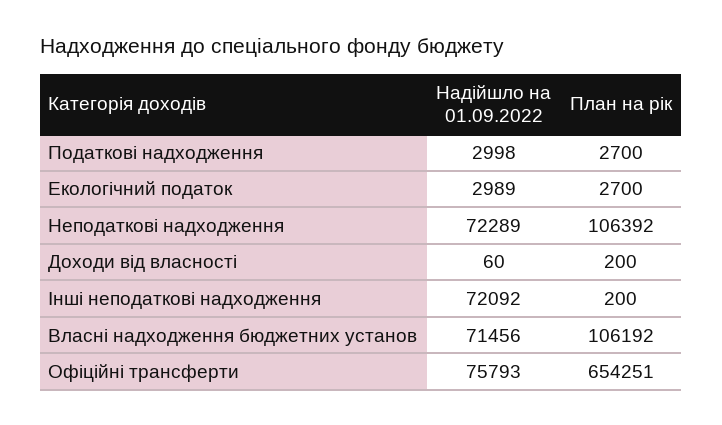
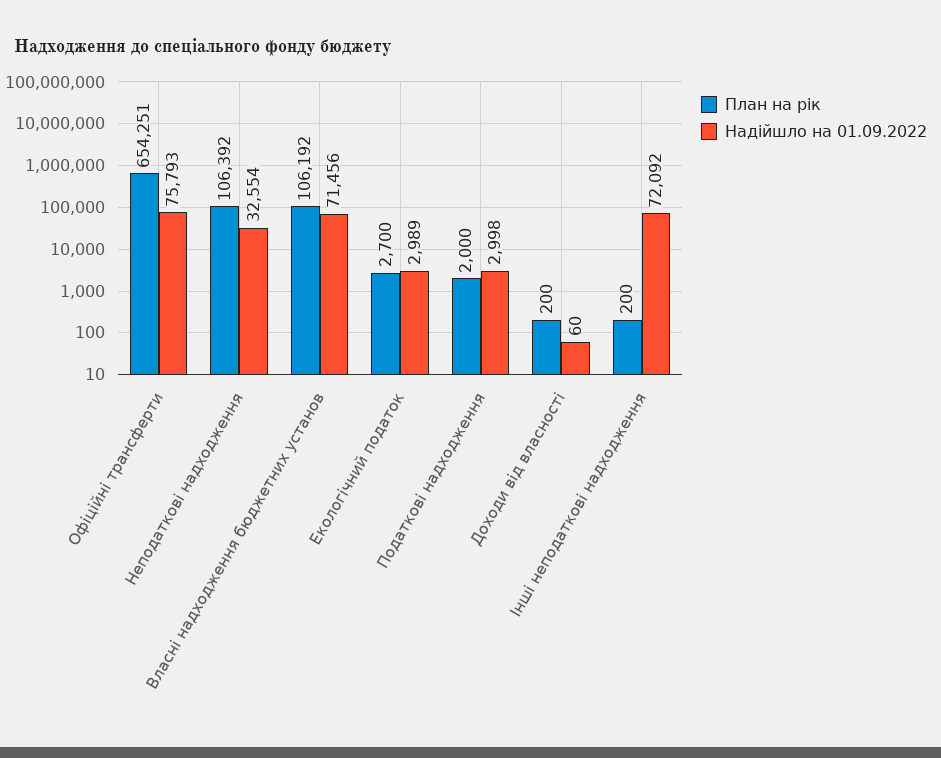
  {
    "Надійшло на 01.09.2022": {
      "Податкові надходження": 2998,
      "Екологічний податок": 2989,
-     "Неподаткові надходження": 72289,
+     "Неподаткові надходження": 32554,
      "Доходи від власності": 60,
      "Інші неподаткові надходження": 72092,
      "Власні надходження бюджетних установ": 71456,
      "Офіційні трансферти": 75793
    },
    "План на рік": {
-     "Податкові надходження": 2700,
+     "Податкові надходження": 2000,
      "Екологічний податок": 2700,
      "Неподаткові надходження": 106392,
      "Доходи від власності": 200,
      "Інші неподаткові надходження": 200,
      "Власні надходження бюджетних установ": 106192,
      "Офіційні трансферти": 654251
    }
  }

